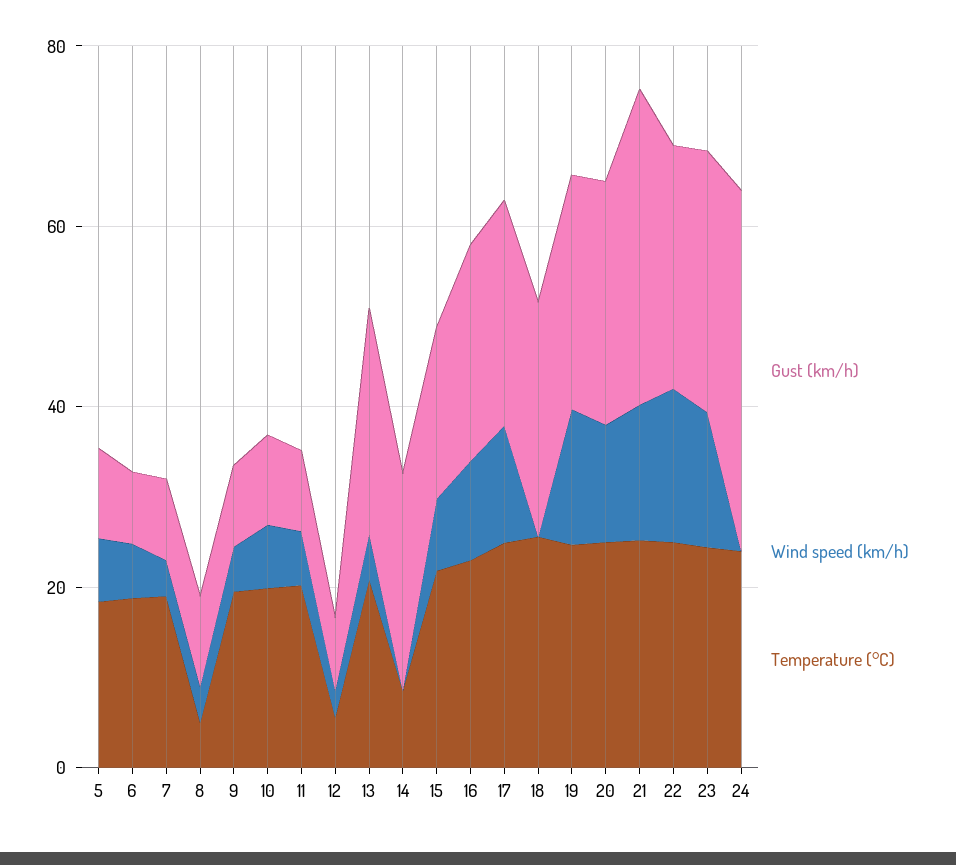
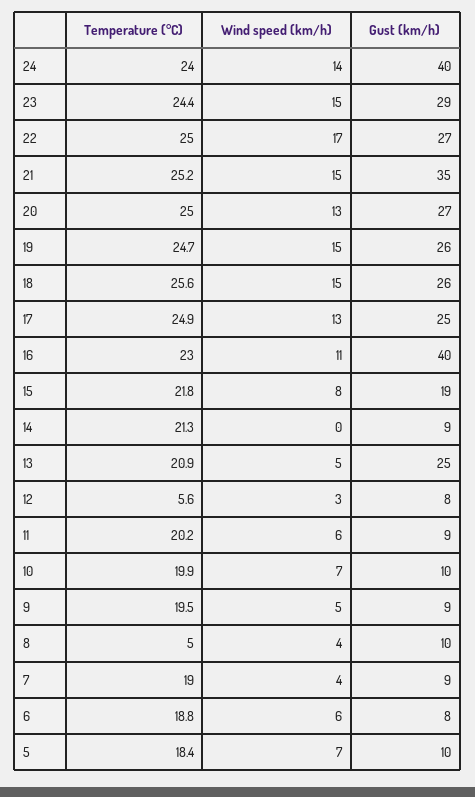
  {
    "Gust (km/h)": {
      "5": 10,
      "6": 8,
      "7": 9,
      "8": 10,
      "9": 9,
      "10": 10,
      "11": 9,
      "12": 8,
      "13": 25,
-     "14": 25,
+     "14": 9,
      "15": 19,
-     "16": 25,
+     "16": 40,
      "17": 25,
      "18": 26,
      "19": 26,
      "20": 27,
      "21": 35,
      "22": 27,
      "23": 29,
      "24": 40
    },
    "Wind speed (km/h)": {
      "5": 7,
      "6": 6,
      "7": 4,
      "8": 4,
      "9": 5,
      "10": 7,
      "11": 6,
      "12": 3,
      "13": 5,
      "14": 0,
      "15": 8,
      "16": 11,
      "17": 13,
-     "18": 0,
+     "18": 15,
      "19": 15,
      "20": 13,
      "21": 15,
      "22": 17,
      "23": 15,
-     "24": 0
+     "24": 14
    },
    "Temperature (°C)": {
      "5": 18.4,
      "6": 18.8,
      "7": 19,
      "8": 5,
      "9": 19.5,
      "10": 19.9,
      "11": 20.2,
      "12": 5.6,
      "13": 20.9,
-     "14": 10,
+     "14": 21.3,
      "15": 21.8,
      "16": 23,
      "17": 24.9,
      "18": 25.6,
      "19": 24.7,
      "20": 25,
      "21": 25.2,
      "22": 25,
      "23": 24.4,
      "24": 24
    }
  }

